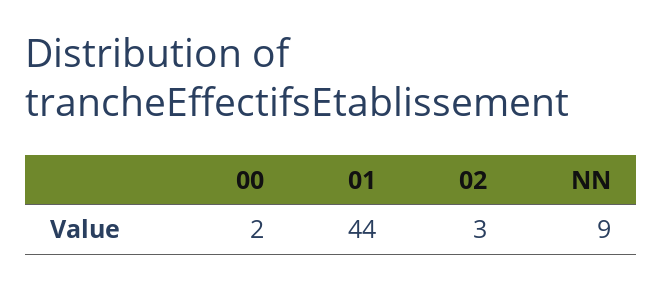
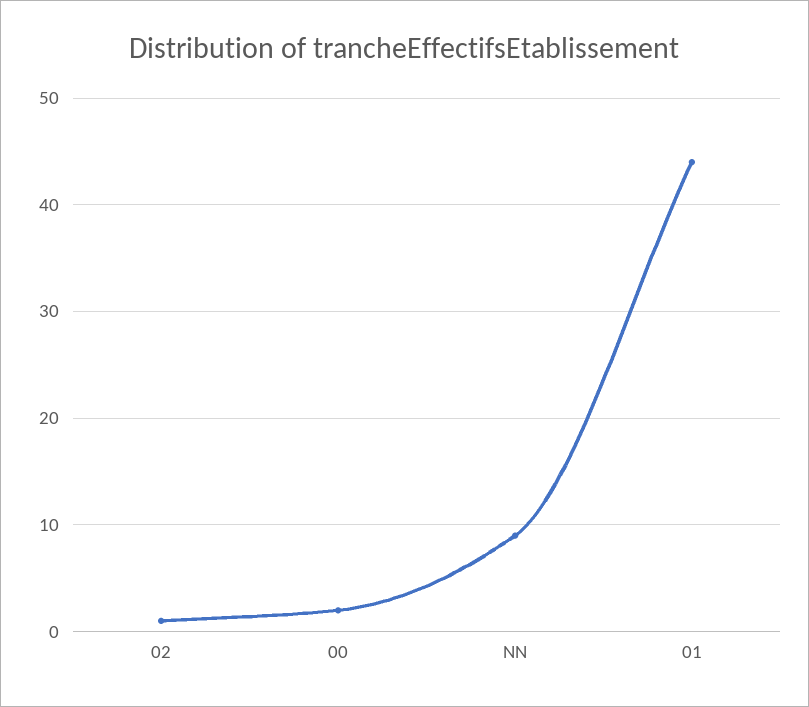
  {
    "00": 2,
    "01": 44,
-   "02": 3,
+   "02": 1,
    "NN": 9
  }

